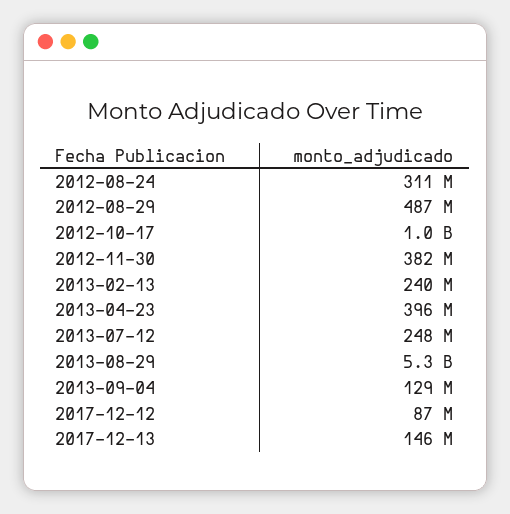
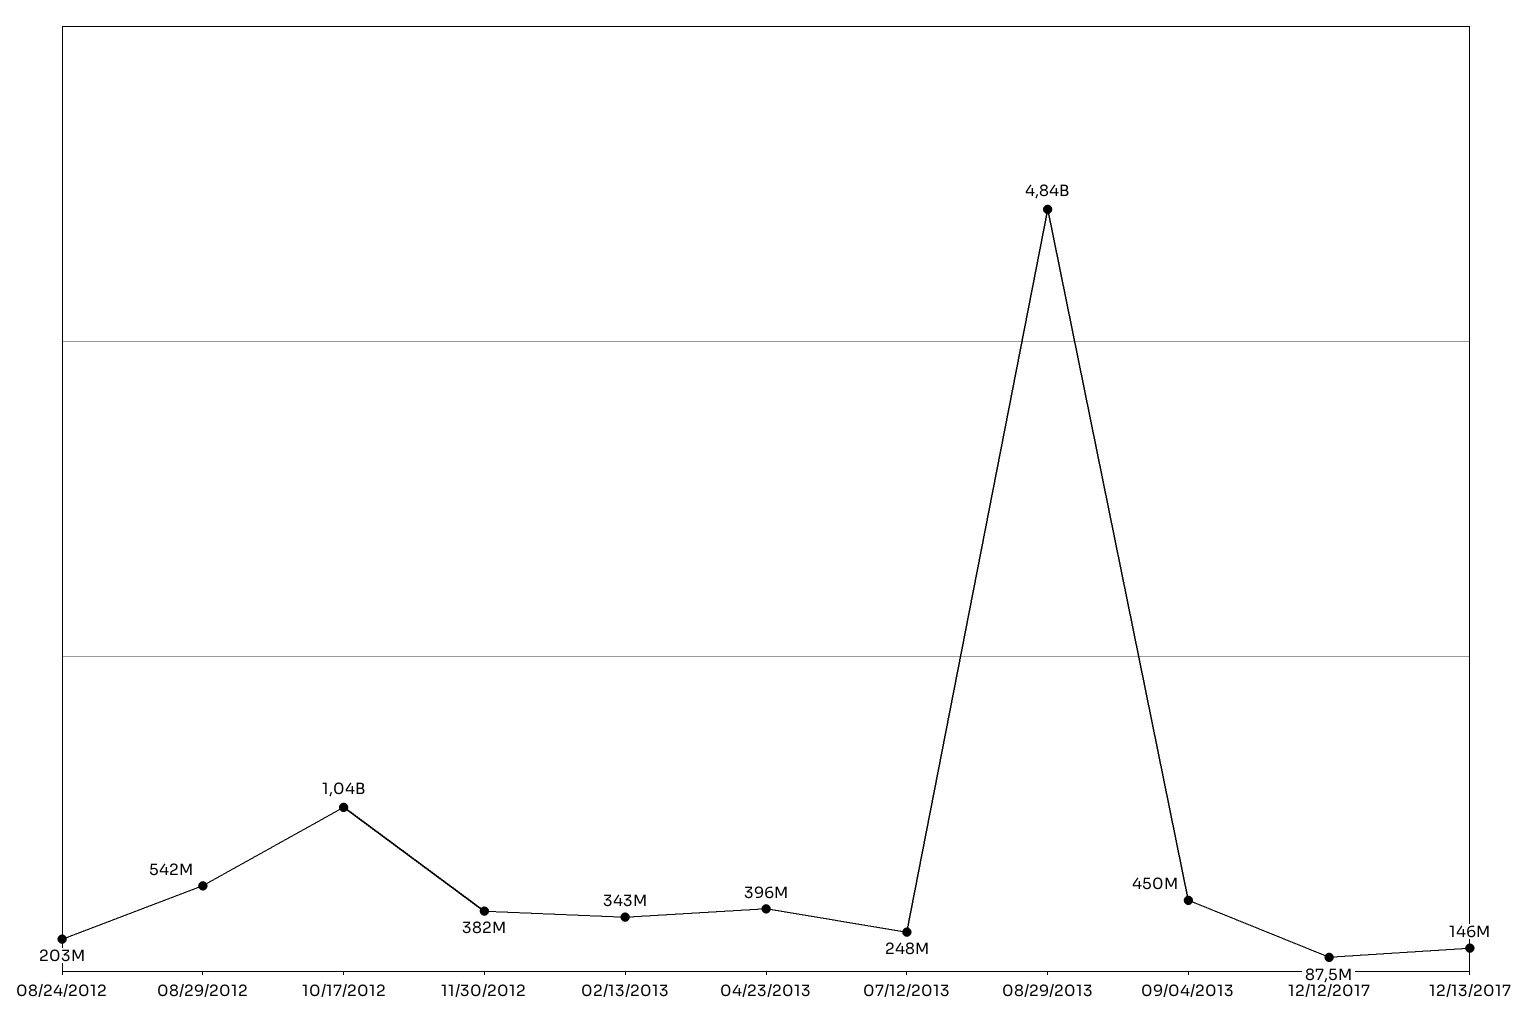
  {
-   "2012-08-24": 311000000,
+   "2012-08-24": 203000000,
-   "2012-08-29": 487000000,
+   "2012-08-29": 542000000,
    "2012-10-17": 1040000000,
    "2012-11-30": 382000000,
-   "2013-02-13": 240000000,
+   "2013-02-13": 343000000,
    "2013-04-23": 396000000,
    "2013-07-12": 248000000,
-   "2013-08-29": 5300000000,
+   "2013-08-29": 4840000000,
-   "2013-09-04": 129000000,
+   "2013-09-04": 450000000,
    "2017-12-12": 87500000,
    "2017-12-13": 146000000
  }

